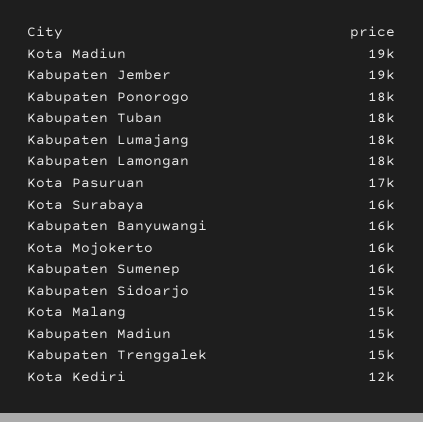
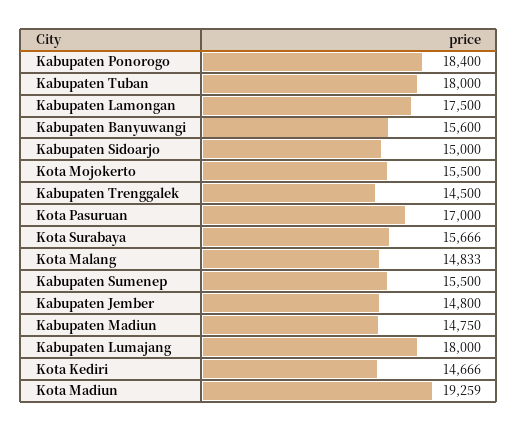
  {
    "Kota Madiun": 19259,
-   "Kabupaten Jember": 19000,
+   "Kabupaten Jember": 14800,
    "Kabupaten Ponorogo": 18400,
    "Kabupaten Tuban": 18000,
    "Kabupaten Lumajang": 18000,
    "Kabupaten Lamongan": 17500,
    "Kota Pasuruan": 17000,
    "Kota Surabaya": 15666,
    "Kabupaten Banyuwangi": 15600,
    "Kota Mojokerto": 15500,
    "Kabupaten Sumenep": 15500,
    "Kabupaten Sidoarjo": 15000,
    "Kota Malang": 14833,
    "Kabupaten Madiun": 14750,
    "Kabupaten Trenggalek": 14500,
-   "Kota Kediri": 12000
+   "Kota Kediri": 14666
  }

